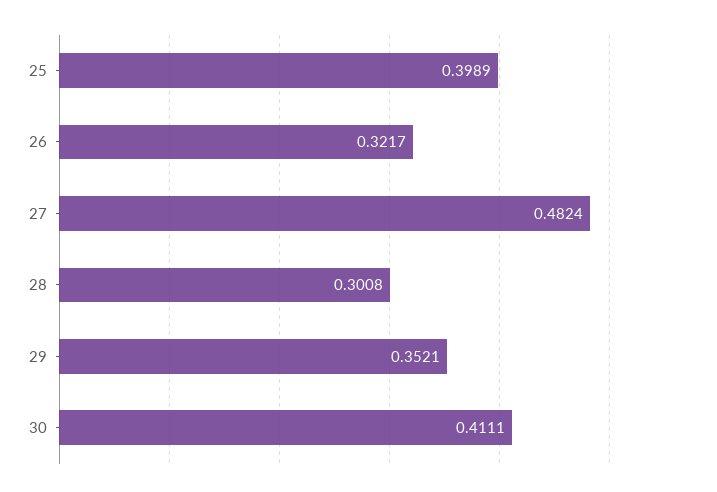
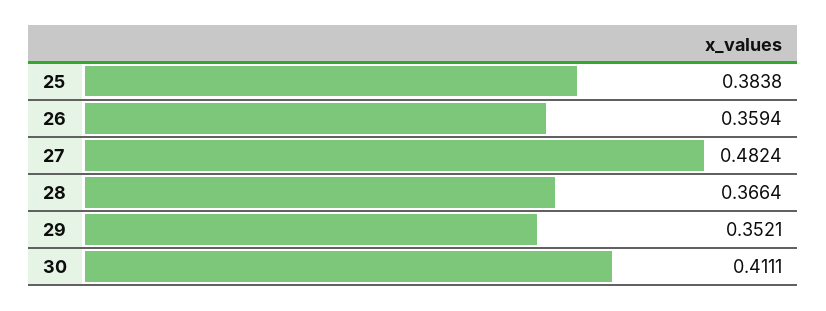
  {
-   "25": 0.3989,
+   "25": 0.3838,
-   "26": 0.3217,
+   "26": 0.3594,
    "27": 0.4824,
-   "28": 0.3008,
+   "28": 0.3664,
    "29": 0.3521,
    "30": 0.4111
  }

